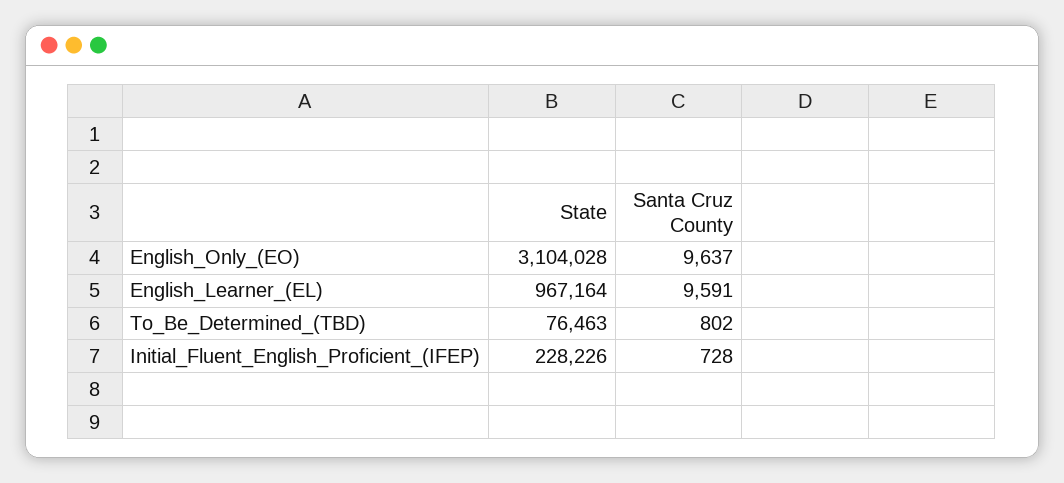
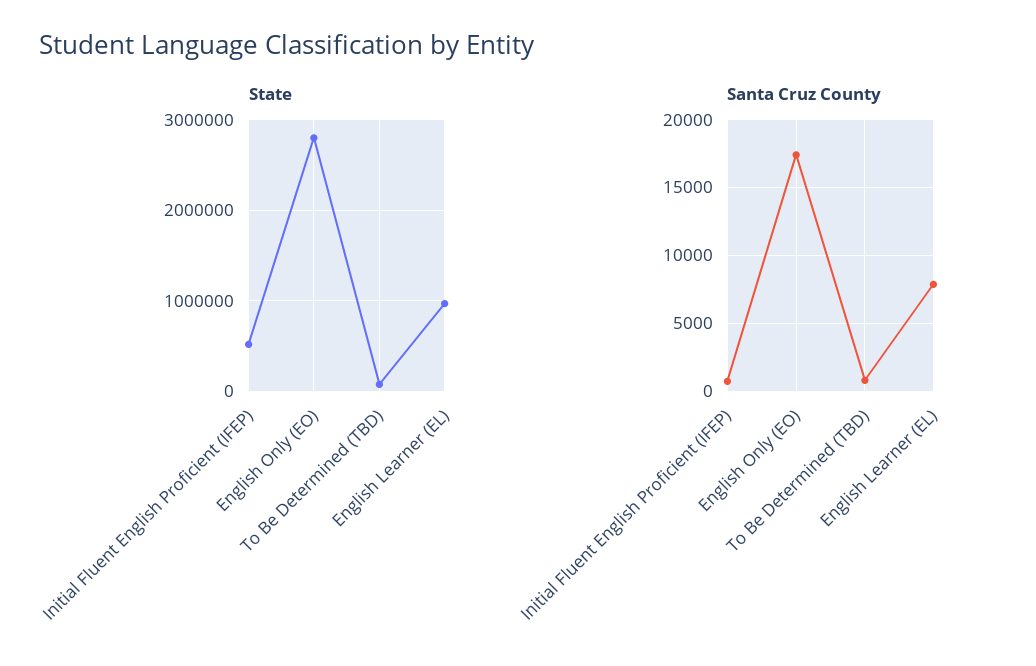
  {
    "State": {
-     "English_Only_(EO)": 3104028,
+     "English_Only_(EO)": 2800000,
      "English_Learner_(EL)": 967164,
      "To_Be_Determined_(TBD)": 76463,
-     "Initial_Fluent_English_Proficient_(IFEP)": 228226
+     "Initial_Fluent_English_Proficient_(IFEP)": 500000
    },
    "Santa Cruz County": {
-     "English_Only_(EO)": 9637,
+     "English_Only_(EO)": 17500,
-     "English_Learner_(EL)": 9591,
+     "English_Learner_(EL)": 8000,
      "To_Be_Determined_(TBD)": 802,
      "Initial_Fluent_English_Proficient_(IFEP)": 728
    }
  }

